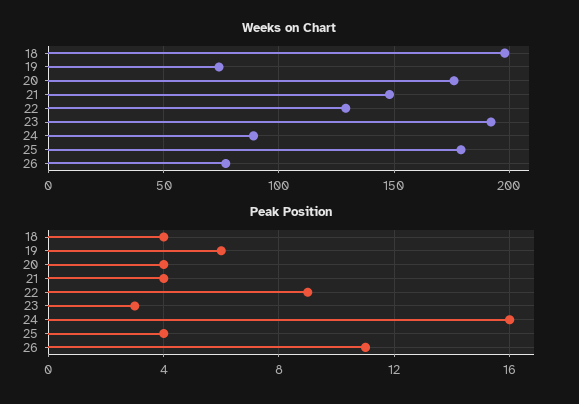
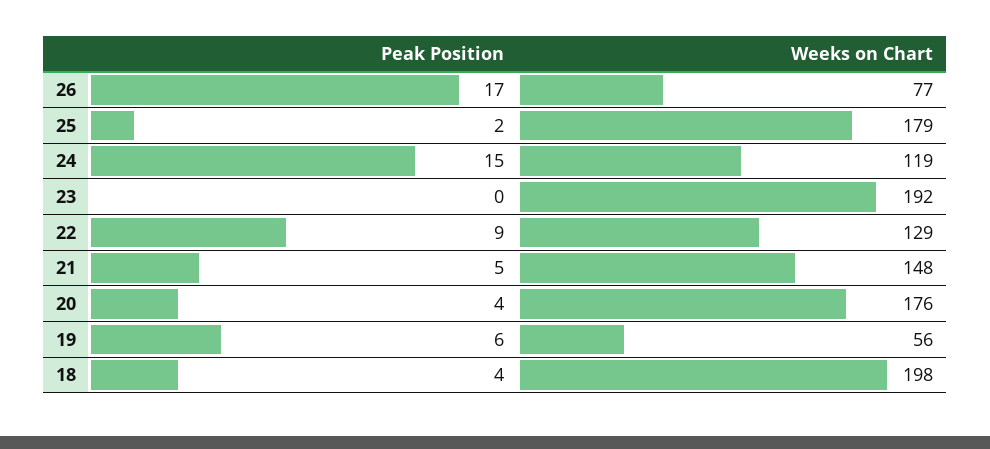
  {
    "Weeks on Chart": {
      "18": 198,
-     "19": 75,
+     "19": 56,
      "20": 176,
      "21": 148,
      "22": 129,
      "23": 192,
-     "24": 90,
+     "24": 119,
      "25": 179,
      "26": 77
    },
    "Peak Position": {
      "18": 4,
      "19": 6,
      "20": 4,
-     "21": 4,
+     "21": 5,
      "22": 9,
-     "23": 3,
+     "23": 0,
-     "24": 16,
+     "24": 15,
-     "25": 4,
+     "25": 2,
-     "26": 11
+     "26": 17
    }
  }

